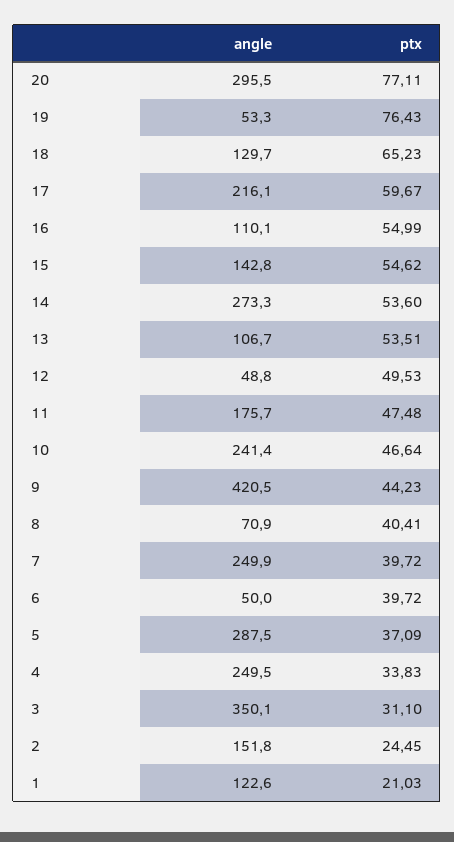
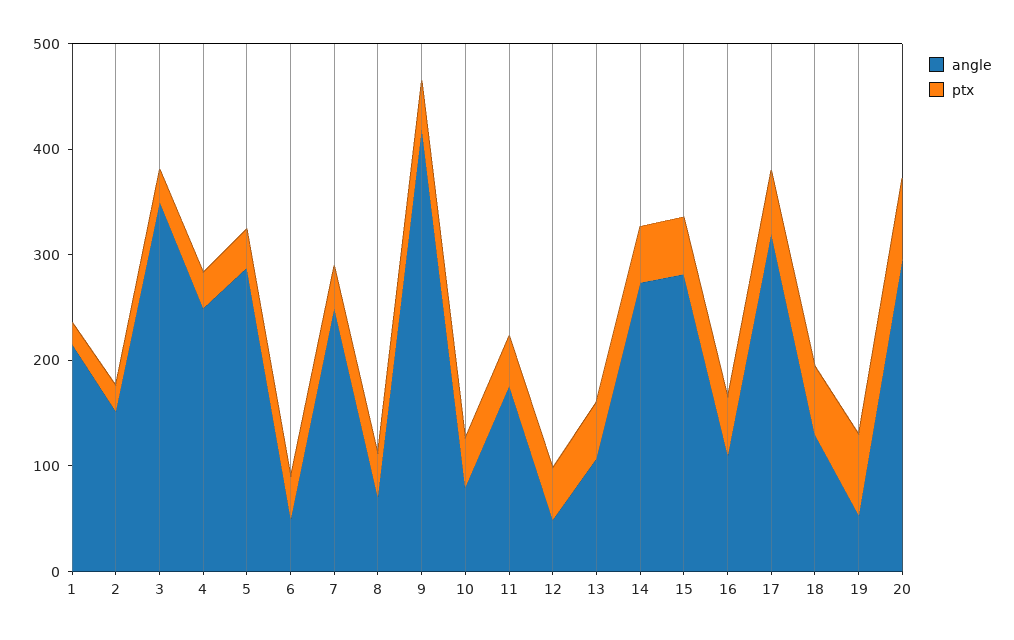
  {
    "angle": {
      "20": 295.5,
      "19": 53.3,
      "18": 129.7,
-     "17": 216.1,
+     "17": 320,
      "16": 110.1,
-     "15": 142.8,
+     "15": 280,
      "14": 273.3,
      "13": 106.7,
      "12": 48.8,
      "11": 175.7,
-     "10": 241.4,
+     "10": 80,
      "9": 420.5,
      "8": 70.9,
      "7": 249.9,
      "6": 50,
      "5": 287.5,
      "4": 249.5,
      "3": 350.1,
      "2": 151.8,
-     "1": 122.6
+     "1": 220
    },
    "ptx": {
      "20": 77.11,
      "19": 76.43,
      "18": 65.23,
      "17": 59.67,
      "16": 54.99,
      "15": 54.62,
      "14": 53.6,
      "13": 53.51,
      "12": 49.53,
      "11": 47.48,
      "10": 46.64,
      "9": 44.23,
      "8": 40.41,
      "7": 39.72,
      "6": 39.72,
      "5": 37.09,
      "4": 33.83,
      "3": 31.1,
      "2": 24.45,
      "1": 21.03
    }
  }

